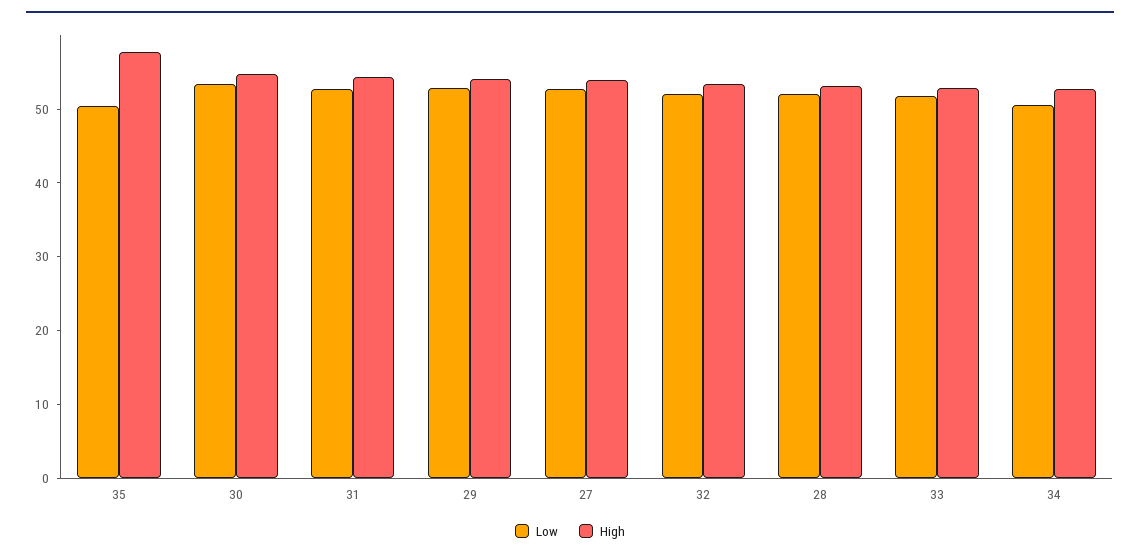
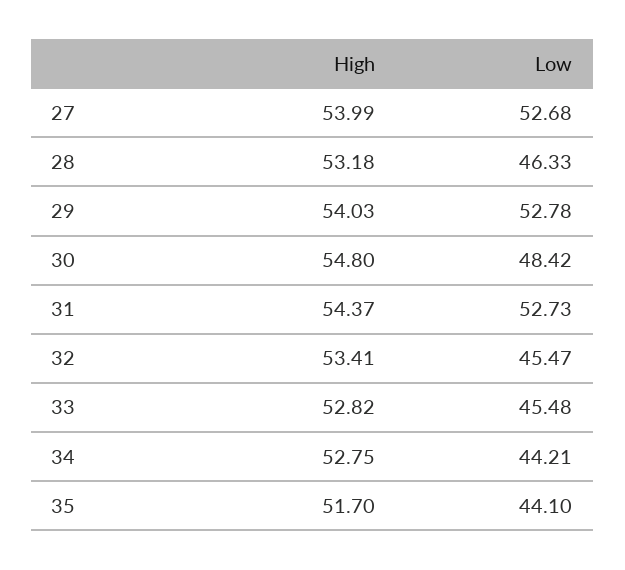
  {
    "Low": {
-     "35": 50,
+     "35": 44.1,
-     "30": 54,
+     "30": 48.42,
      "31": 52.73,
      "29": 52.78,
      "27": 52.68,
-     "32": 52,
+     "32": 45.47,
-     "28": 52,
+     "28": 46.33,
-     "33": 52,
+     "33": 45.48,
-     "34": 50
+     "34": 44.21
    },
    "High": {
-     "35": 58,
+     "35": 51.7,
      "30": 54.8,
      "31": 54.37,
      "29": 54.03,
      "27": 53.99,
      "32": 53.41,
      "28": 53.18,
      "33": 52.82,
      "34": 52.75
    }
  }

